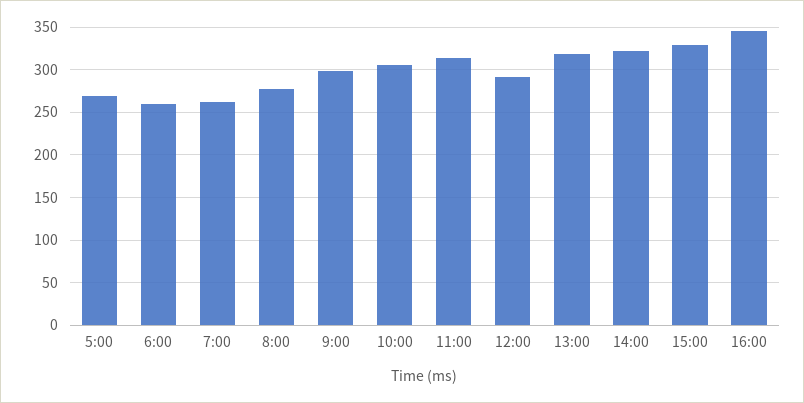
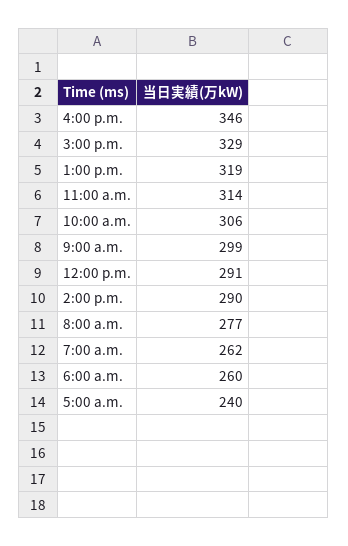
  {
-   "5:00": 270,
+   "5:00": 240,
    "6:00": 260,
    "7:00": 262,
    "8:00": 277,
    "9:00": 299,
    "10:00": 306,
    "11:00": 314,
    "12:00": 291,
    "13:00": 319,
-   "14:00": 320,
+   "14:00": 290,
    "15:00": 329,
    "16:00": 346
  }

